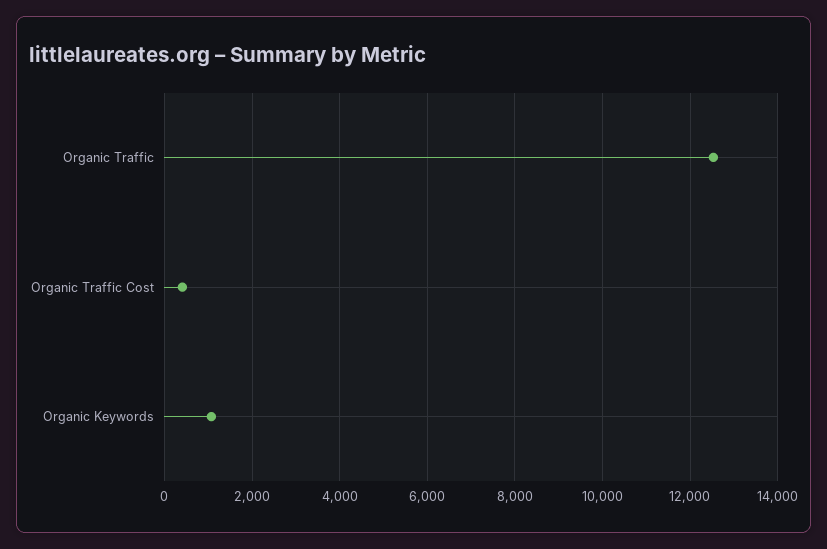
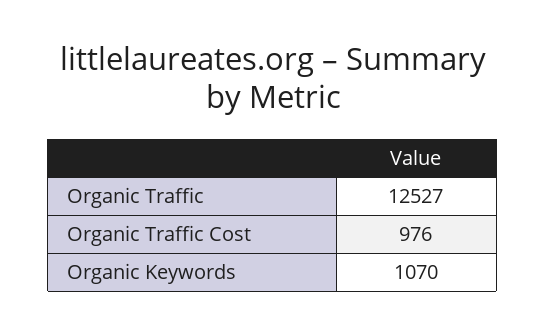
  {
    "Organic Traffic": 12527,
-   "Organic Traffic Cost": 400,
+   "Organic Traffic Cost": 976,
    "Organic Keywords": 1070
  }

